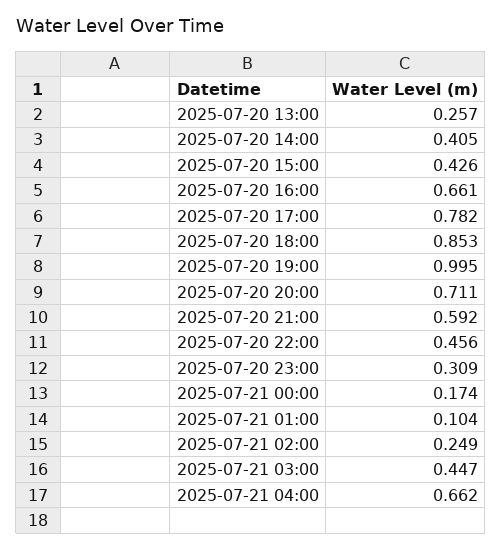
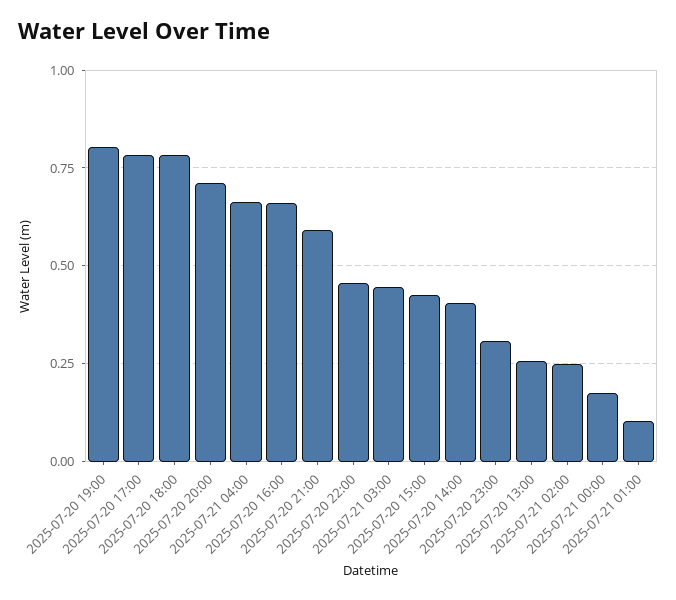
  {
    "2025-07-20 13:00": 0.257,
    "2025-07-20 14:00": 0.405,
    "2025-07-20 15:00": 0.426,
    "2025-07-20 16:00": 0.661,
    "2025-07-20 17:00": 0.782,
-   "2025-07-20 18:00": 0.853,
+   "2025-07-20 18:00": 0.775,
-   "2025-07-20 19:00": 0.995,
+   "2025-07-20 19:00": 0.8,
    "2025-07-20 20:00": 0.711,
    "2025-07-20 21:00": 0.592,
    "2025-07-20 22:00": 0.456,
    "2025-07-20 23:00": 0.309,
    "2025-07-21 00:00": 0.174,
    "2025-07-21 01:00": 0.104,
    "2025-07-21 02:00": 0.249,
    "2025-07-21 03:00": 0.447,
    "2025-07-21 04:00": 0.662
  }

